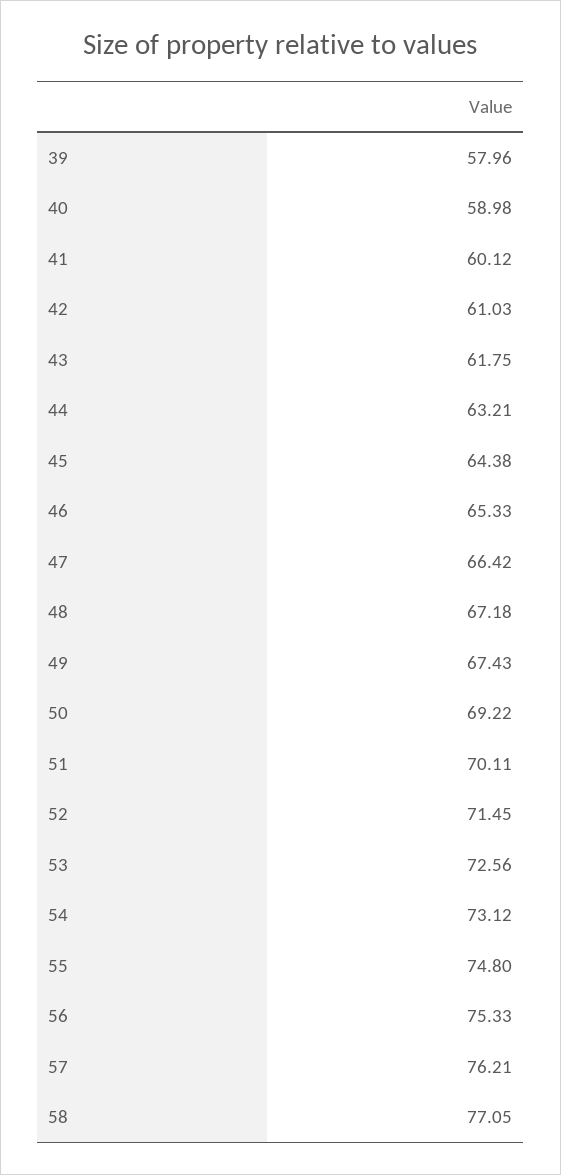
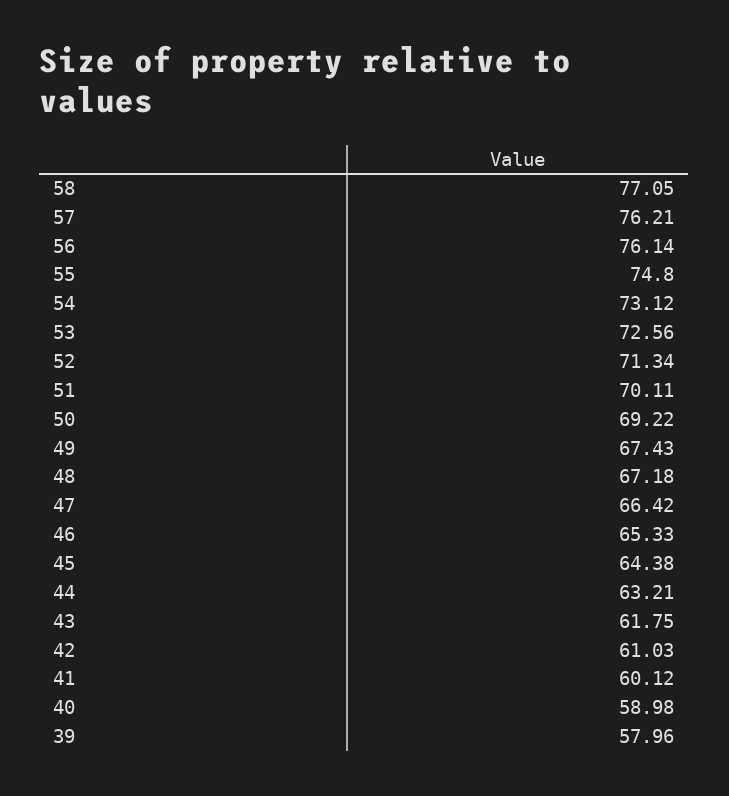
  {
    "39": 57.96,
    "40": 58.98,
    "41": 60.12,
    "42": 61.03,
    "43": 61.75,
    "44": 63.21,
    "45": 64.38,
    "46": 65.33,
    "47": 66.42,
    "48": 67.18,
    "49": 67.43,
    "50": 69.22,
    "51": 70.11,
-   "52": 71.45,
+   "52": 71.34,
    "53": 72.56,
    "54": 73.12,
    "55": 74.8,
-   "56": 75.33,
+   "56": 76.14,
    "57": 76.21,
    "58": 77.05
  }

